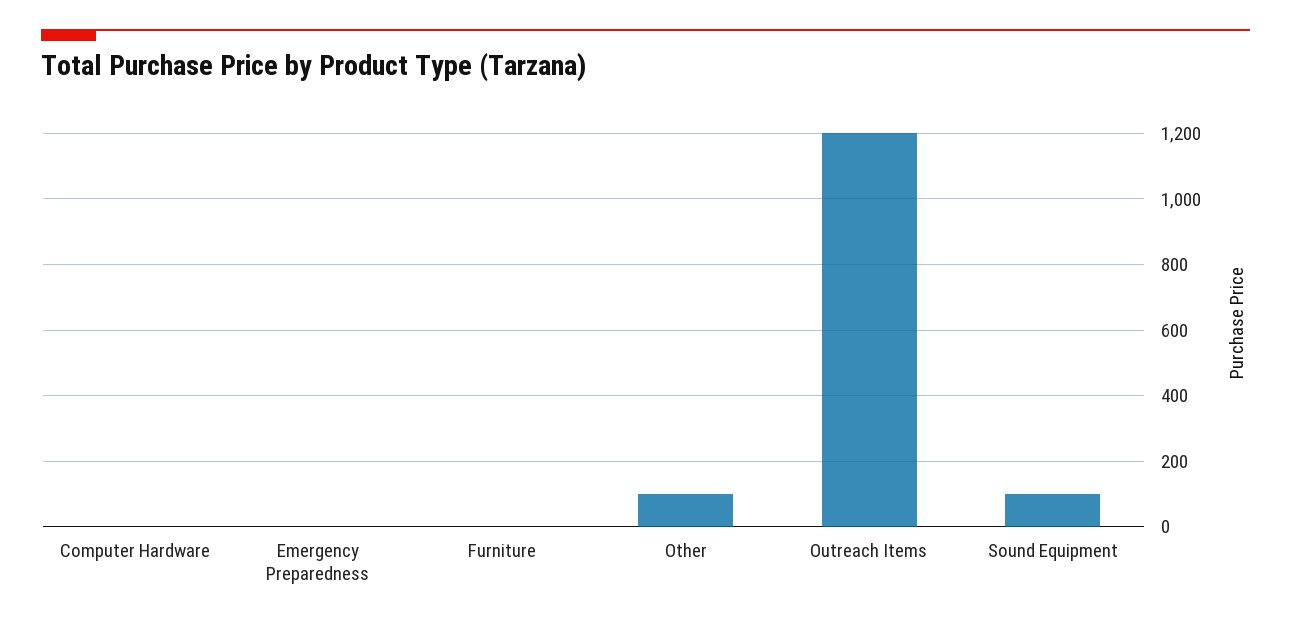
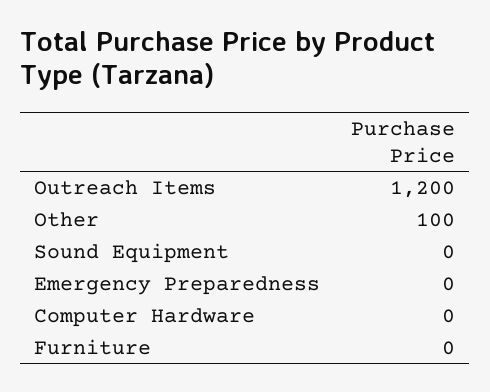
  {
    "Computer Hardware": 0,
    "Emergency Preparedness": 0,
    "Furniture": 0,
    "Other": 100,
    "Outreach Items": 1200,
-   "Sound Equipment": 100
+   "Sound Equipment": 0
  }

